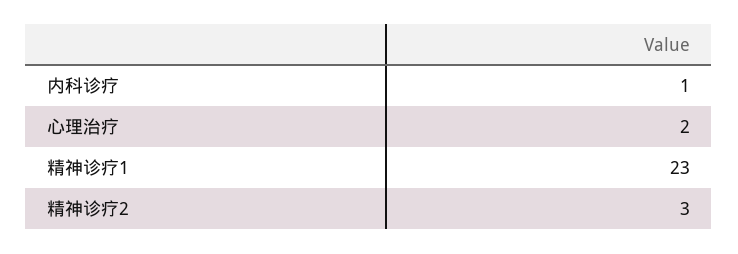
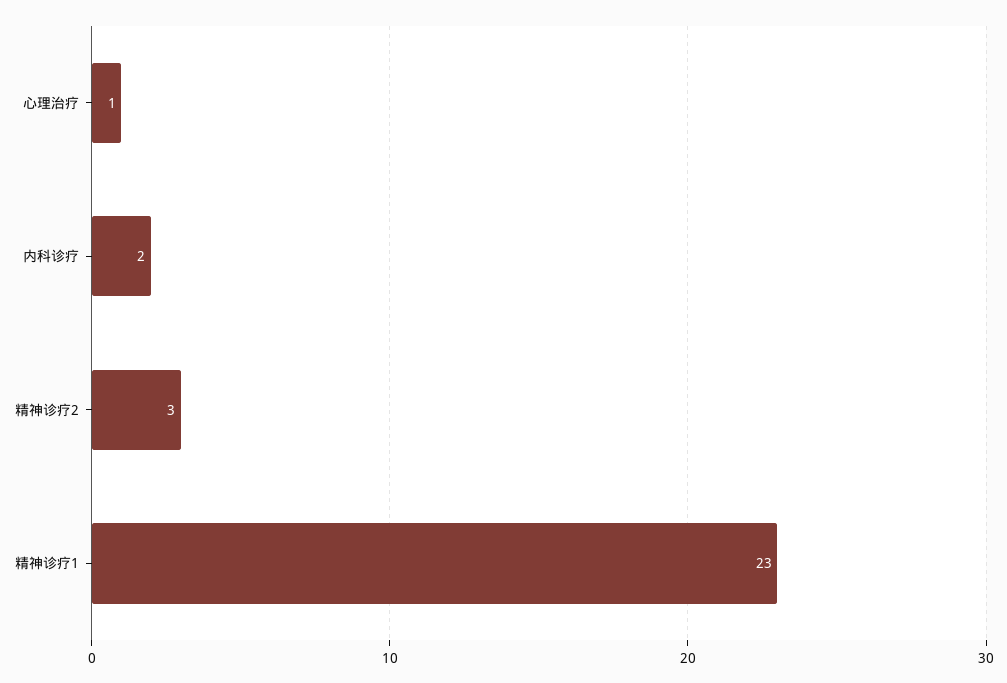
  {
-   "内科诊疗": 1,
+   "内科诊疗": 2,
-   "心理治疗": 2,
+   "心理治疗": 1,
    "精神诊疗1": 23,
    "精神诊疗2": 3
  }

